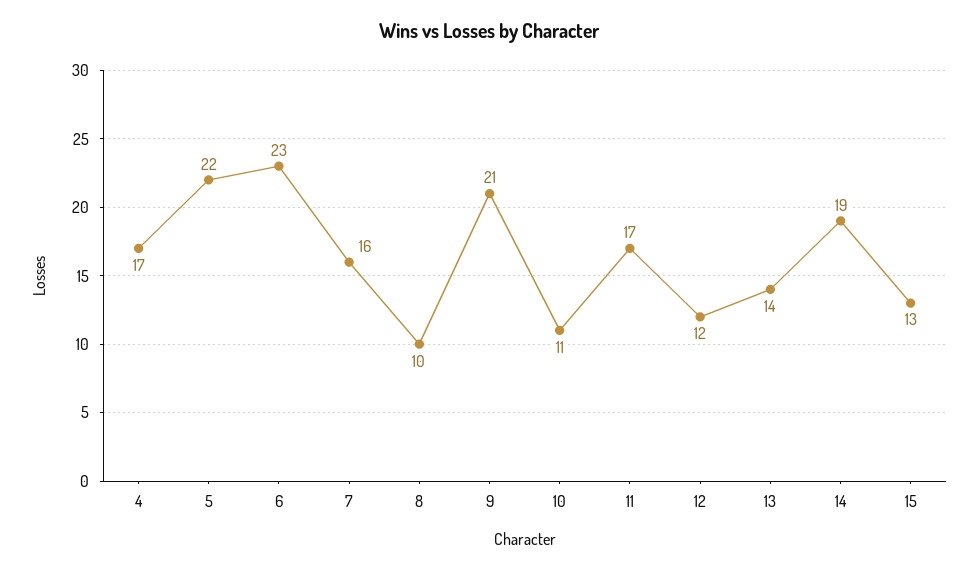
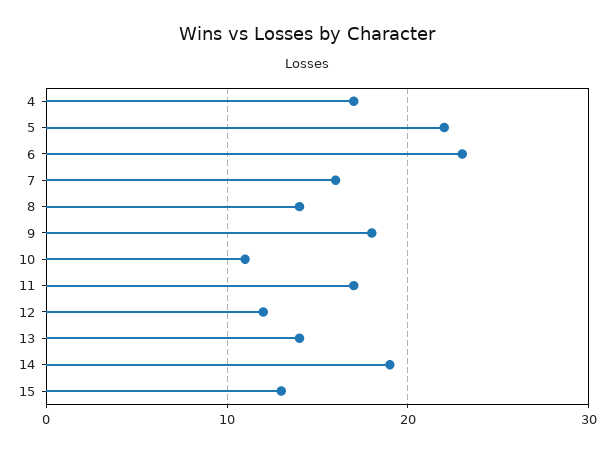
  {
    "4": 17,
    "5": 22,
    "6": 23,
    "7": 16,
-   "8": 10,
+   "8": 14,
-   "9": 21,
+   "9": 18,
    "10": 11,
    "11": 17,
    "12": 12,
    "13": 14,
    "14": 19,
    "15": 13
  }

